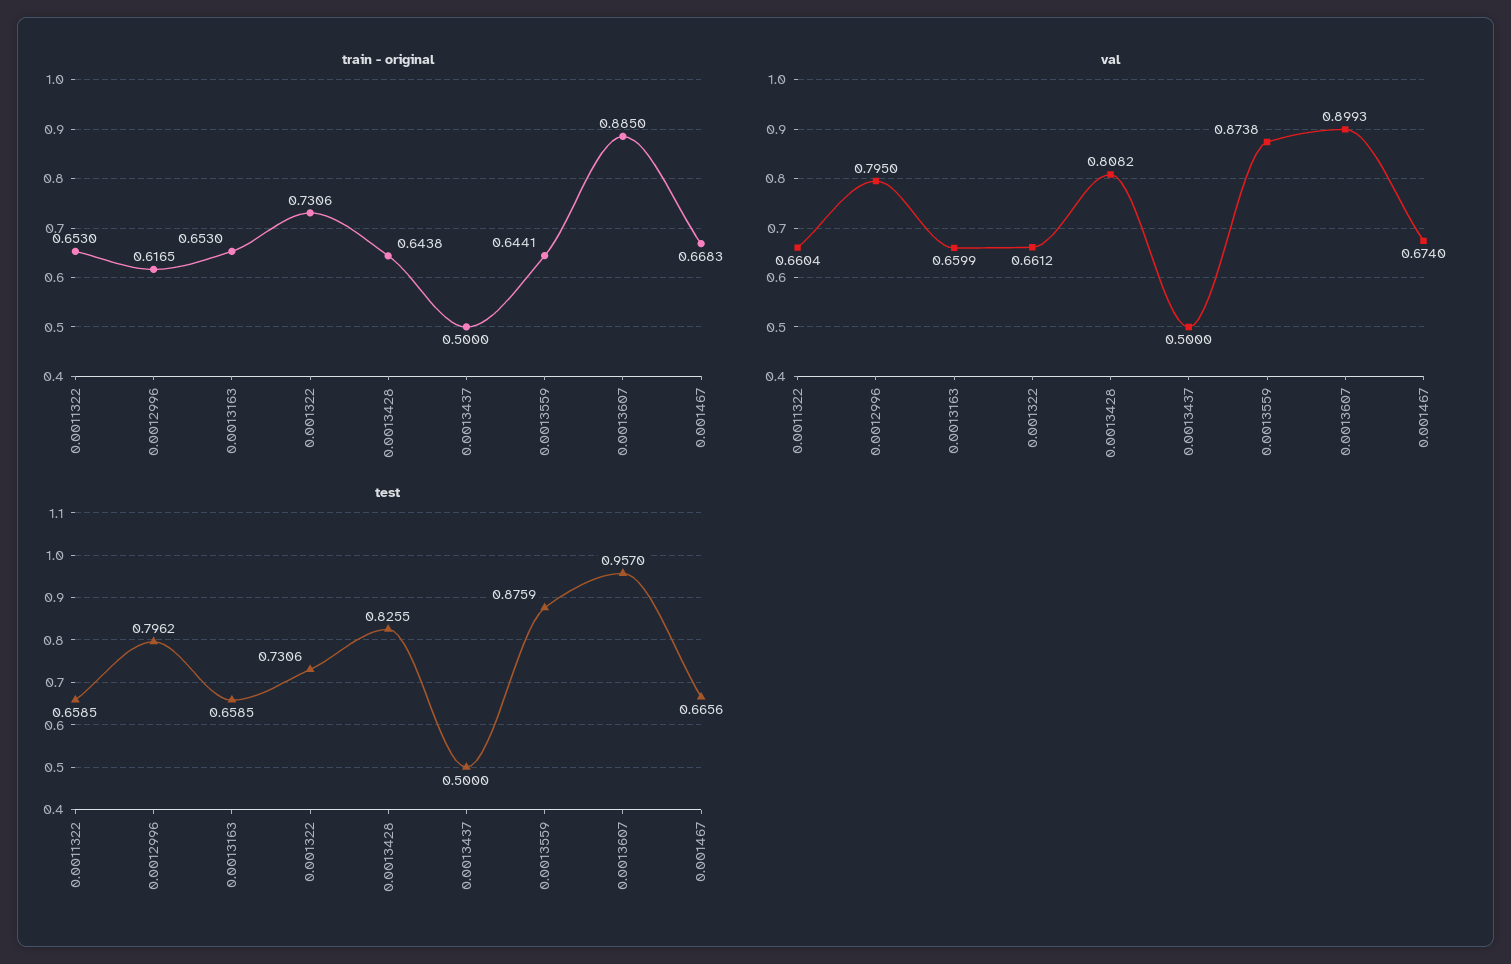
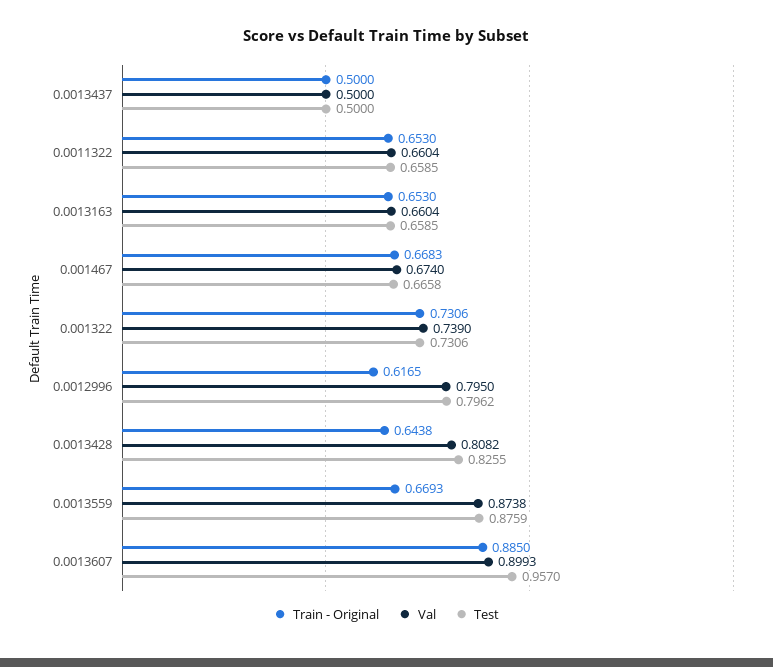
  {
    "train - original": {
      "0.0011322": 0.653,
      "0.0012996": 0.6165,
      "0.0013163": 0.653,
      "0.001322": 0.7306,
      "0.0013428": 0.6438,
      "0.0013437": 0.5,
-     "0.0013559": 0.6441,
+     "0.0013559": 0.6693,
      "0.0013607": 0.885,
      "0.001467": 0.6683
    },
    "val": {
      "0.0011322": 0.6604,
      "0.0012996": 0.795,
-     "0.0013163": 0.6599,
+     "0.0013163": 0.6604,
-     "0.001322": 0.6612,
+     "0.001322": 0.739,
      "0.0013428": 0.8082,
      "0.0013437": 0.5,
      "0.0013559": 0.8738,
      "0.0013607": 0.8993,
      "0.001467": 0.674
    },
    "test": {
      "0.0011322": 0.6585,
      "0.0012996": 0.7962,
      "0.0013163": 0.6585,
      "0.001322": 0.7306,
      "0.0013428": 0.8255,
      "0.0013437": 0.5,
      "0.0013559": 0.8759,
      "0.0013607": 0.957,
-     "0.001467": 0.6656
+     "0.001467": 0.6658
    }
  }

